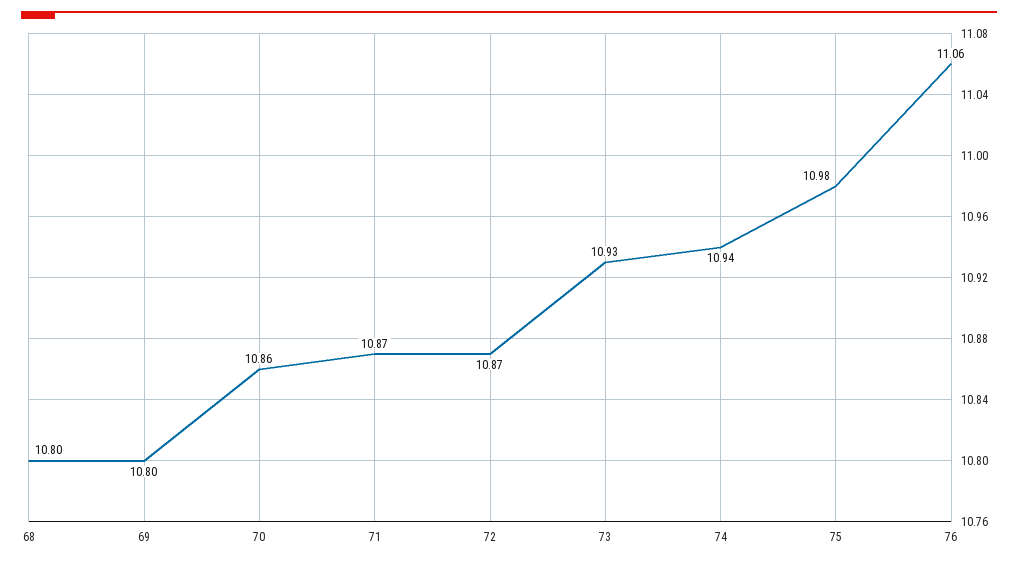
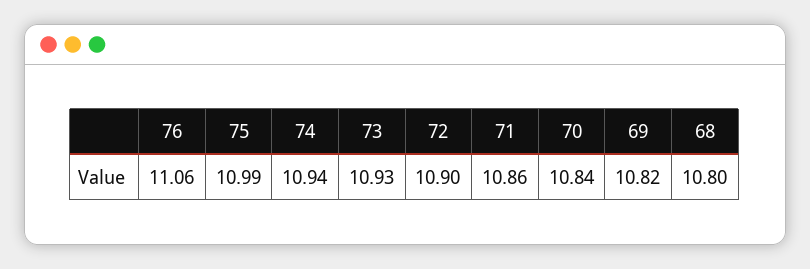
  {
    "68": 10.8,
-   "69": 10.8,
+   "69": 10.82,
-   "70": 10.86,
+   "70": 10.84,
-   "71": 10.87,
+   "71": 10.86,
-   "72": 10.87,
+   "72": 10.9,
    "73": 10.93,
    "74": 10.94,
-   "75": 10.98,
+   "75": 10.99,
    "76": 11.06
  }

